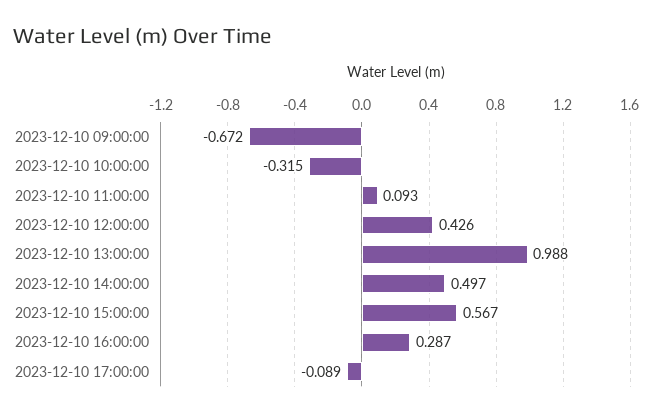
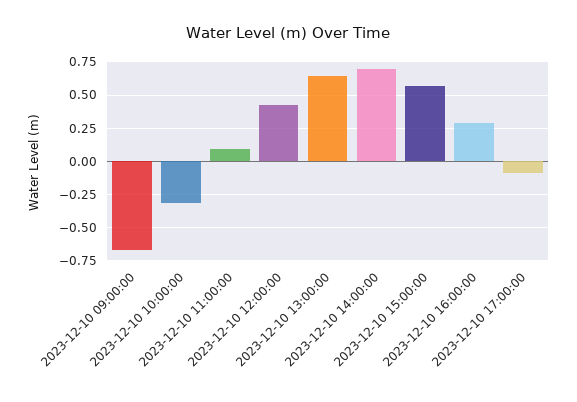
  {
    "2023-12-10 09:00:00": -0.672,
    "2023-12-10 10:00:00": -0.315,
    "2023-12-10 11:00:00": 0.093,
    "2023-12-10 12:00:00": 0.426,
-   "2023-12-10 13:00:00": 0.988,
+   "2023-12-10 13:00:00": 0.65,
-   "2023-12-10 14:00:00": 0.497,
+   "2023-12-10 14:00:00": 0.7,
    "2023-12-10 15:00:00": 0.567,
    "2023-12-10 16:00:00": 0.287,
    "2023-12-10 17:00:00": -0.089
  }

